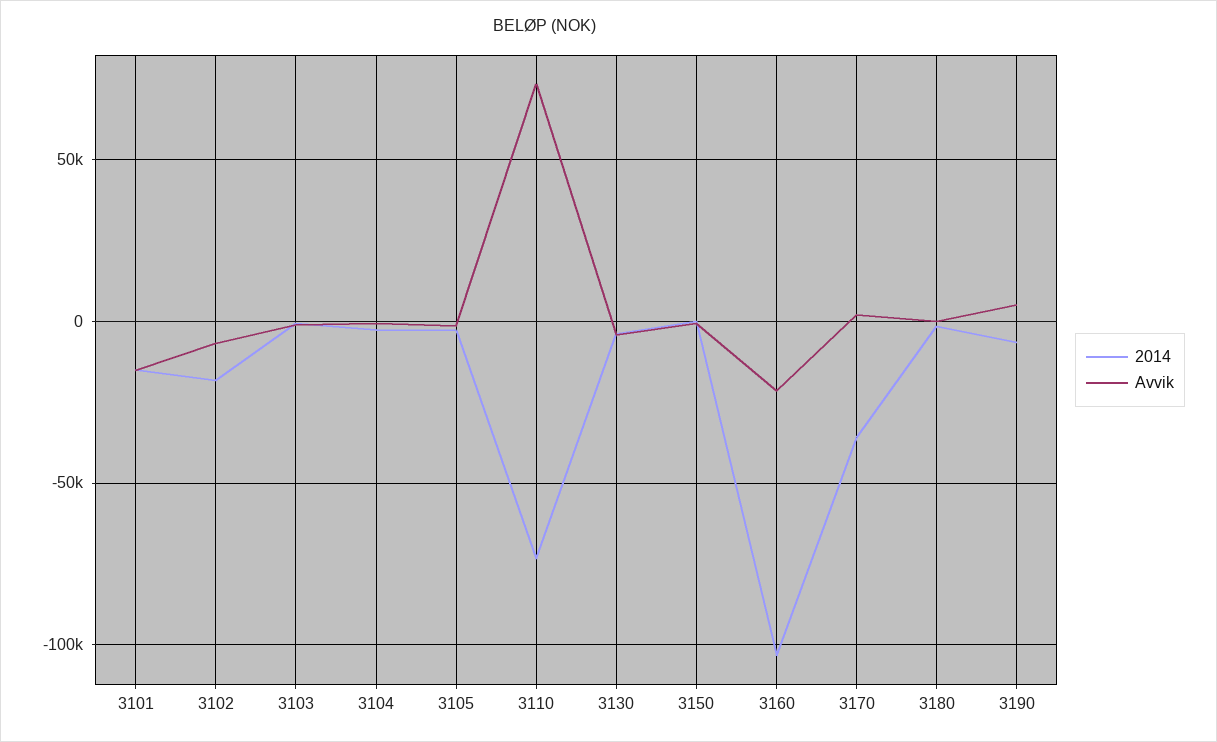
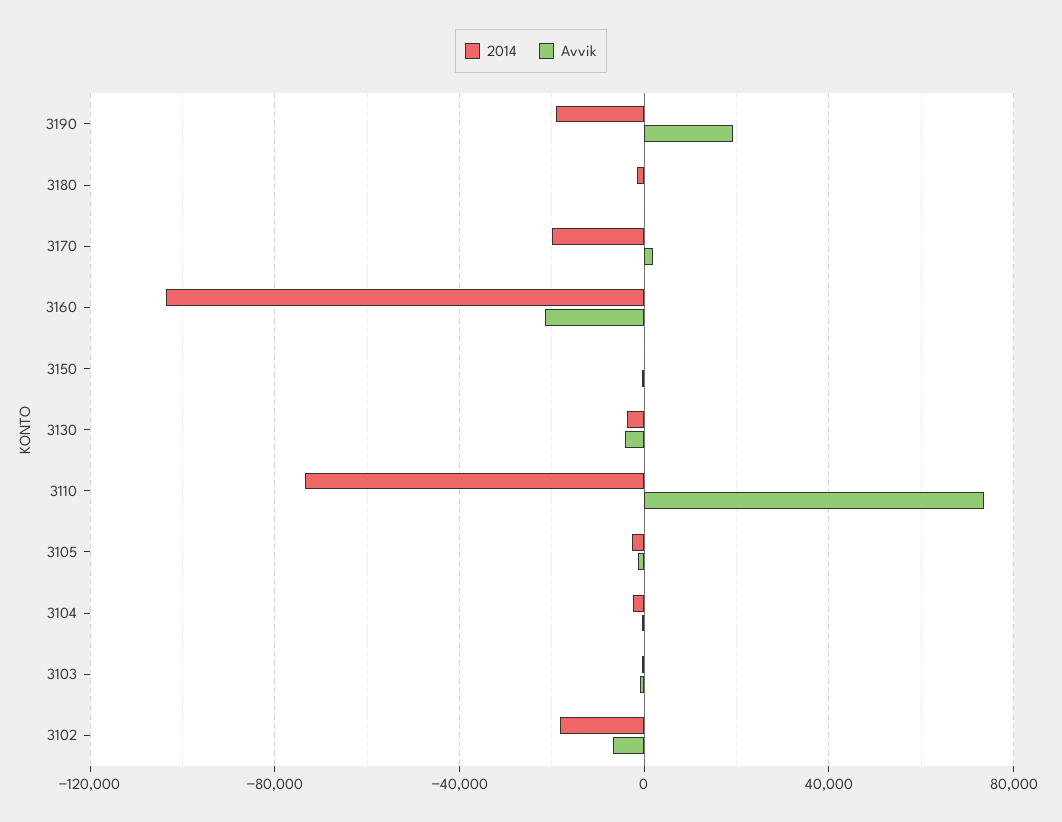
  {
    "2014": {
-     "3101": -15000,
      "3102": -20000,
      "3103": 0,
      "3104": -5000,
      "3105": -5000,
      "3110": -75000,
      "3130": -5000,
      "3150": 0,
      "3160": -105000,
-     "3170": -35000,
+     "3170": -20000,
      "3180": 0,
-     "3190": -5000
+     "3190": -20000
    },
    "Avvik": {
-     "3101": -15000,
      "3102": -5000,
      "3103": 0,
      "3104": 0,
      "3105": 0,
      "3110": 75000,
      "3130": -5000,
      "3150": 0,
      "3160": -20000,
      "3170": 0,
      "3180": 0,
-     "3190": 5000
+     "3190": 20000
    }
  }

